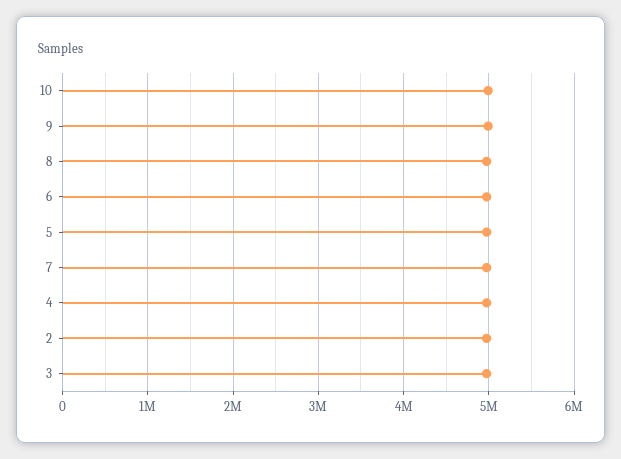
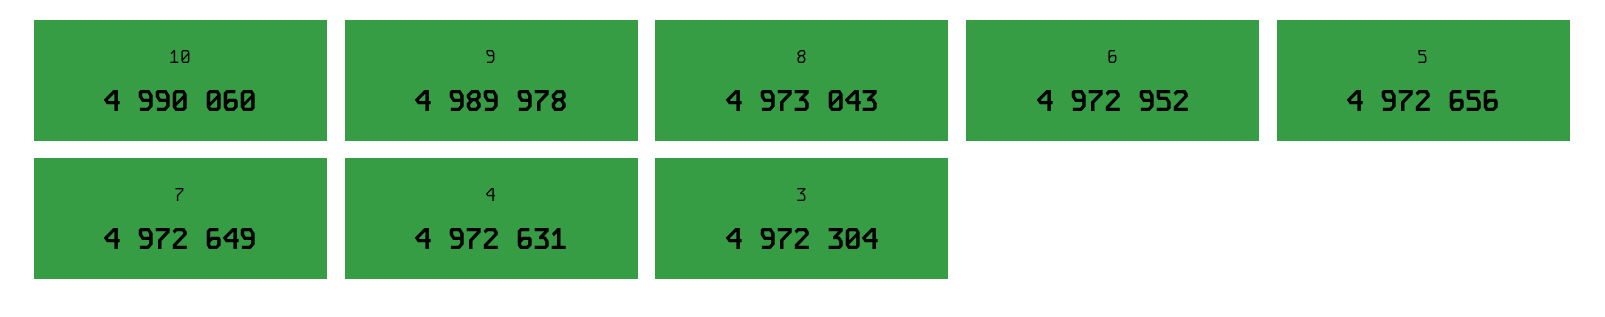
  {
    "10": 4990060,
    "9": 4989978,
    "8": 4973043,
    "6": 4972952,
    "5": 4972656,
    "7": 4972649,
    "4": 4972631,
-   "2": 5000000,
    "3": 4972304
  }

